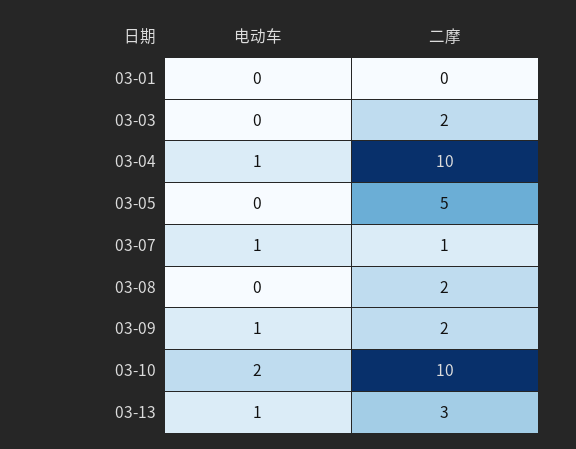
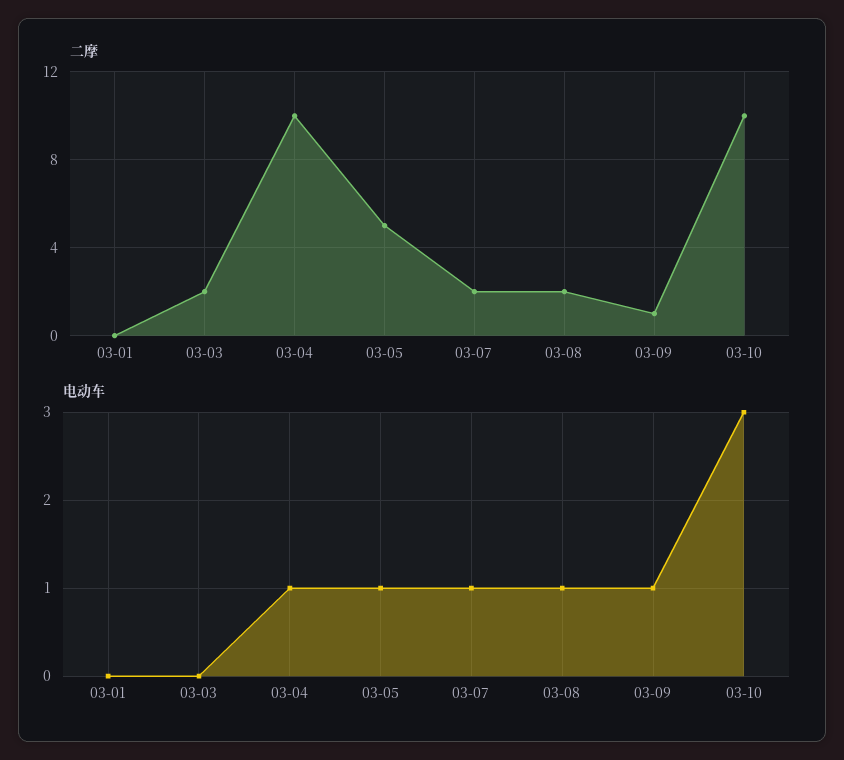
  {
    "电动车": {
      "03-01": 0,
      "03-03": 0,
      "03-04": 1,
-     "03-05": 0,
+     "03-05": 1,
      "03-07": 1,
-     "03-08": 0,
+     "03-08": 1,
      "03-09": 1,
-     "03-10": 2,
+     "03-10": 3
-     "03-13": 1
    },
    "二摩": {
      "03-01": 0,
      "03-03": 2,
      "03-04": 10,
      "03-05": 5,
-     "03-07": 1,
+     "03-07": 2,
      "03-08": 2,
-     "03-09": 2,
+     "03-09": 1,
-     "03-10": 10,
+     "03-10": 10
-     "03-13": 3
    }
  }

